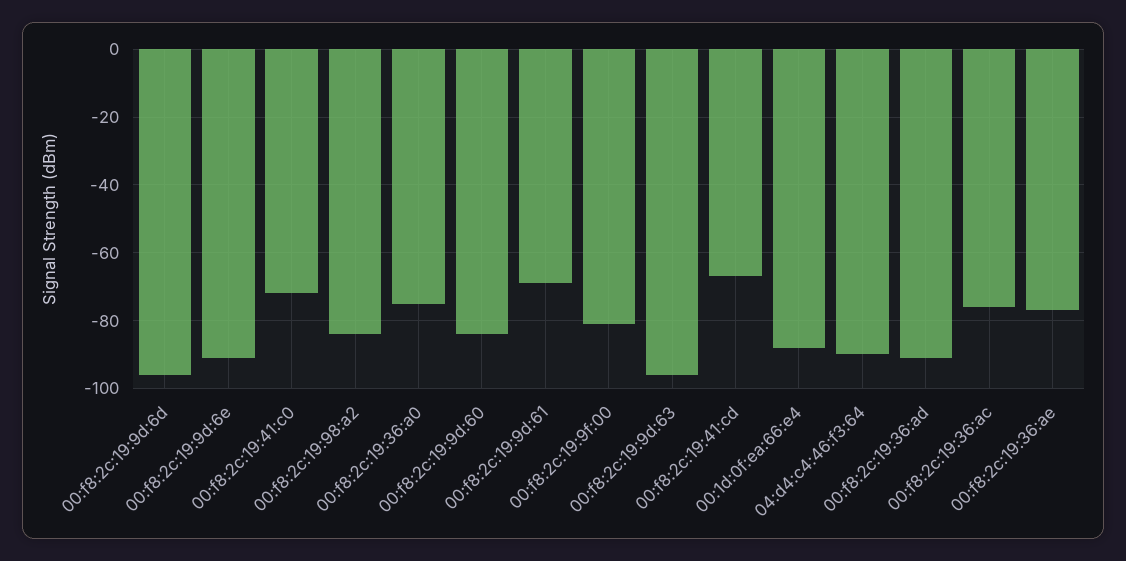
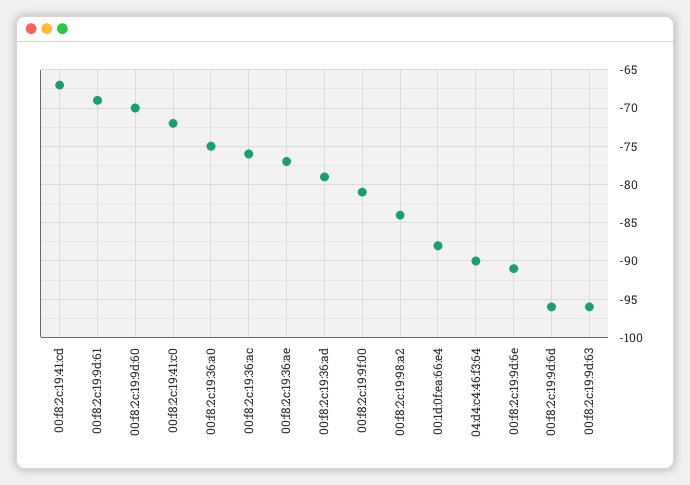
  {
    "00:f8:2c:19:9d:6d": -96,
    "00:f8:2c:19:9d:6e": -91,
    "00:f8:2c:19:41:c0": -72,
    "00:f8:2c:19:98:a2": -84,
    "00:f8:2c:19:36:a0": -75,
-   "00:f8:2c:19:9d:60": -85,
+   "00:f8:2c:19:9d:60": -70,
    "00:f8:2c:19:9d:61": -69,
    "00:f8:2c:19:9f:00": -81,
    "00:f8:2c:19:9d:63": -96,
    "00:f8:2c:19:41:cd": -67,
    "00:1d:0f:ea:66:e4": -88,
    "04:d4:c4:46:f3:64": -90,
-   "00:f8:2c:19:36:ad": -90,
+   "00:f8:2c:19:36:ad": -79,
    "00:f8:2c:19:36:ac": -76,
    "00:f8:2c:19:36:ae": -77
  }

